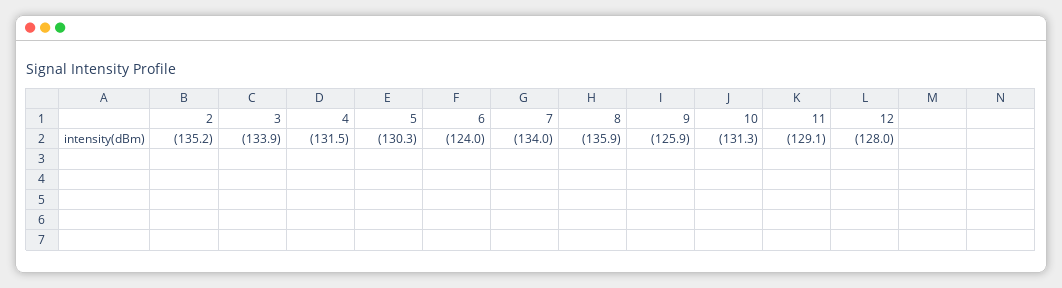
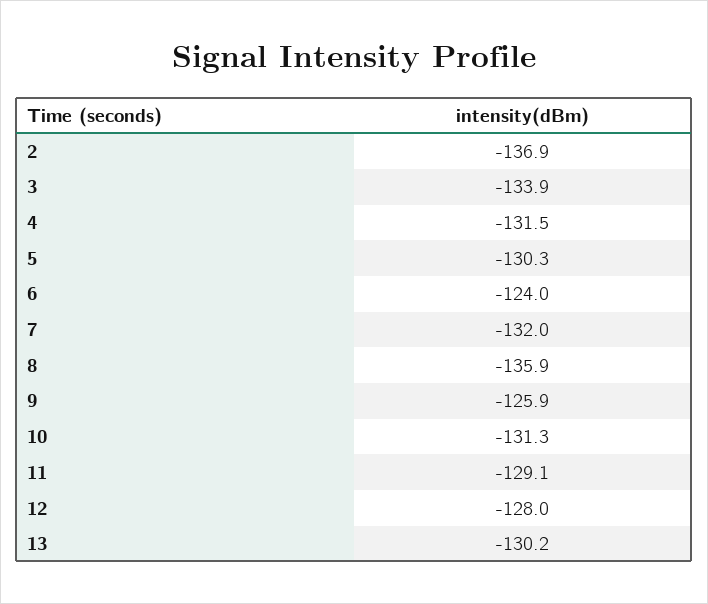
  {
-   "2": -135.2,
+   "2": -136.9,
    "3": -133.9,
    "4": -131.5,
    "5": -130.3,
    "6": -124,
-   "7": -134,
+   "7": -132,
    "8": -135.9,
    "9": -125.9,
    "10": -131.3,
    "11": -129.1,
-   "12": -128
+   "12": -128,
+   "13": -130.2
  }

